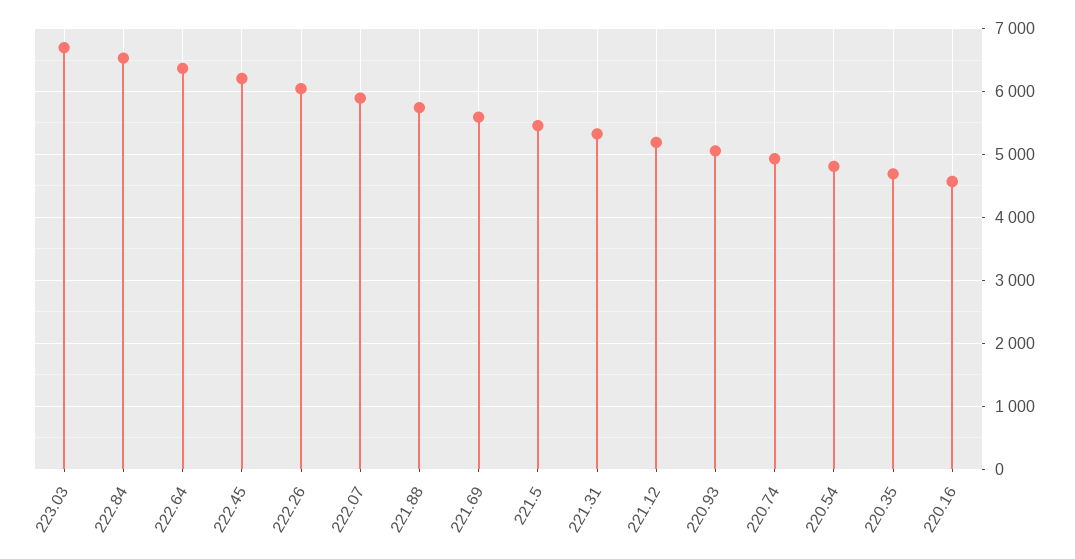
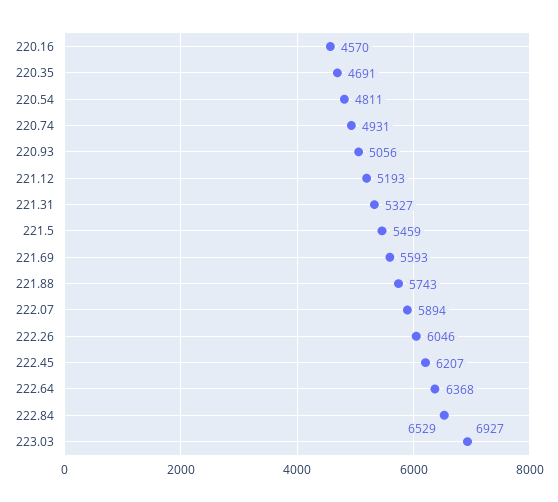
  {
-   "223.03": 6700,
+   "223.03": 6927,
    "222.84": 6529,
    "222.64": 6368,
    "222.45": 6207,
    "222.26": 6046,
    "222.07": 5894,
    "221.88": 5743,
    "221.69": 5593,
    "221.5": 5459,
    "221.31": 5327,
    "221.12": 5193,
    "220.93": 5056,
    "220.74": 4931,
    "220.54": 4811,
    "220.35": 4691,
    "220.16": 4570
  }

